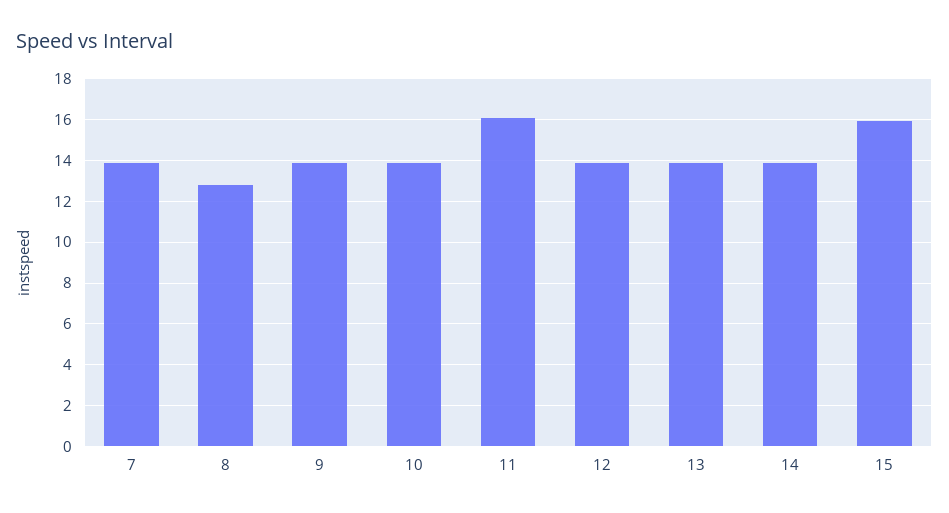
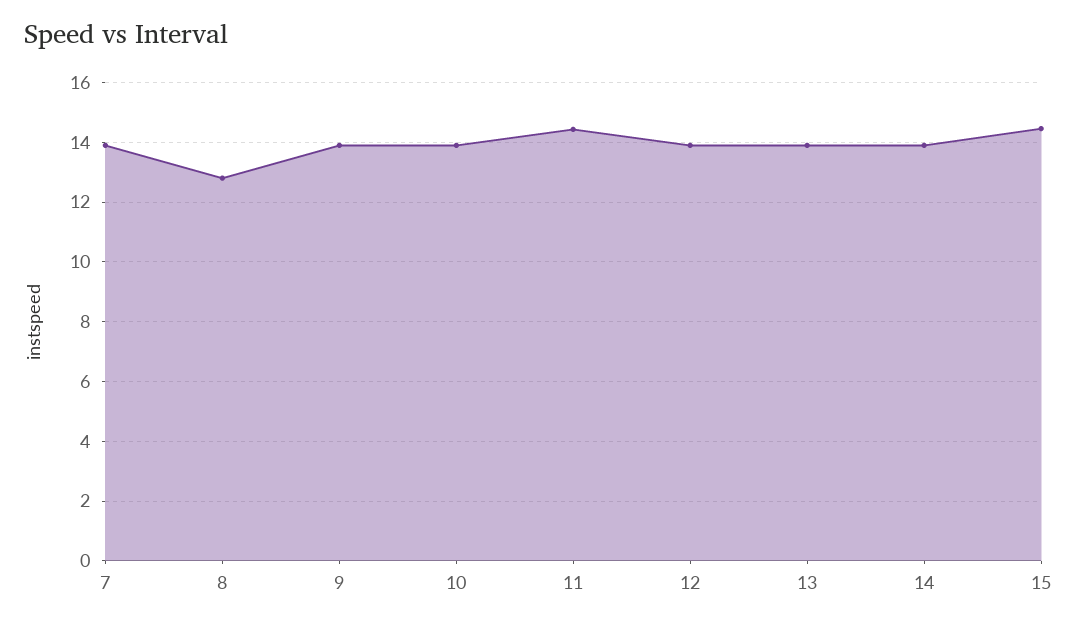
  {
    "7": 14,
    "8": 12.75,
    "9": 14,
    "10": 14,
-   "11": 16,
+   "11": 14.5,
    "12": 14,
    "13": 14,
    "14": 14,
-   "15": 16
+   "15": 14.5
  }

